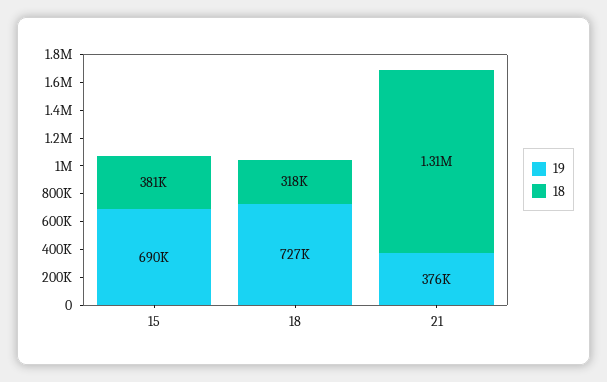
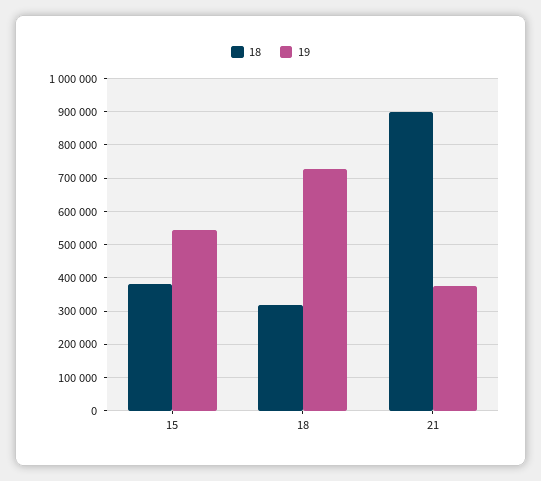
  {
    "19": {
-     "15": 690000,
+     "15": 540000,
      "18": 727000,
      "21": 376000
    },
    "18": {
      "15": 381000,
      "18": 318000,
-     "21": 1310000
+     "21": 900000
    }
  }

